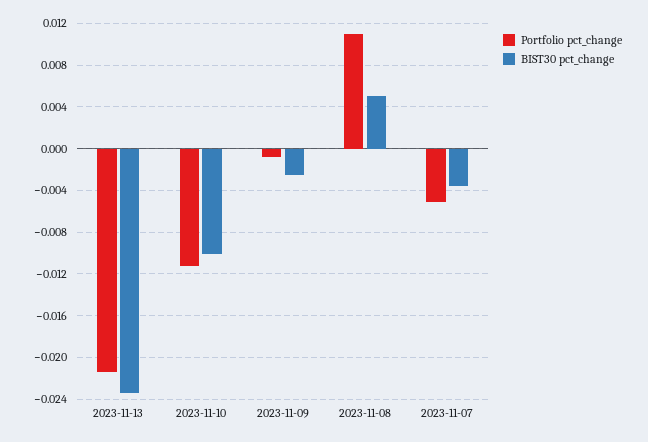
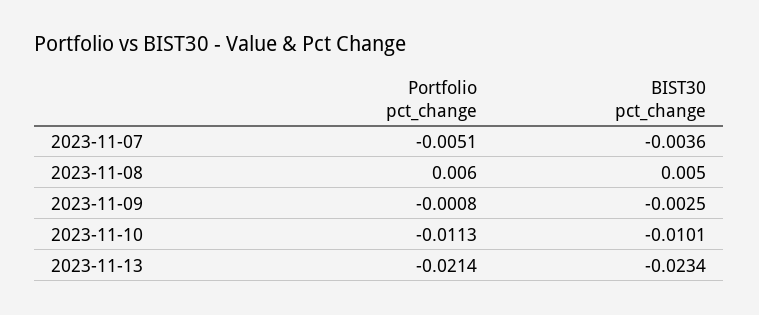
  {
    "Portfolio pct_change": {
      "2023-11-13": -0.0214,
      "2023-11-10": -0.0113,
      "2023-11-09": -0.0008,
-     "2023-11-08": 0.011,
+     "2023-11-08": 0.006,
      "2023-11-07": -0.0051
    },
    "BIST30 pct_change": {
      "2023-11-13": -0.0234,
      "2023-11-10": -0.0101,
      "2023-11-09": -0.0025,
      "2023-11-08": 0.005,
      "2023-11-07": -0.0036
    }
  }

